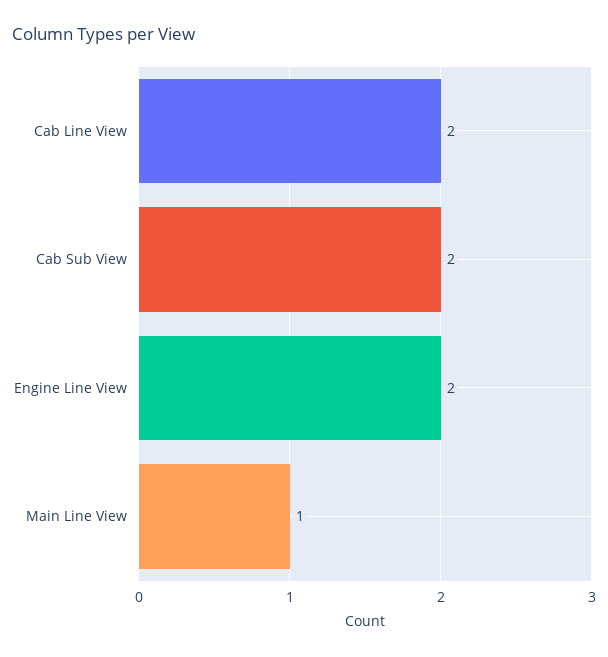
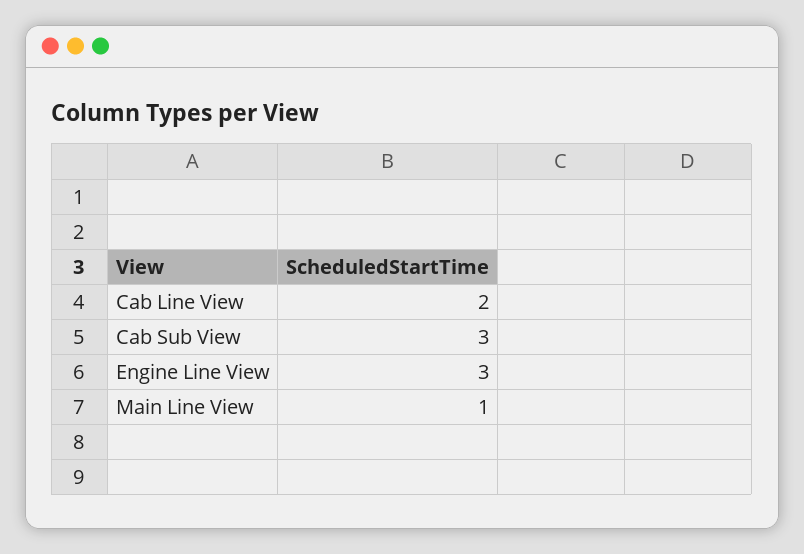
  {
    "Cab Line View": 2,
-   "Cab Sub View": 2,
+   "Cab Sub View": 3,
-   "Engine Line View": 2,
+   "Engine Line View": 3,
    "Main Line View": 1
  }

